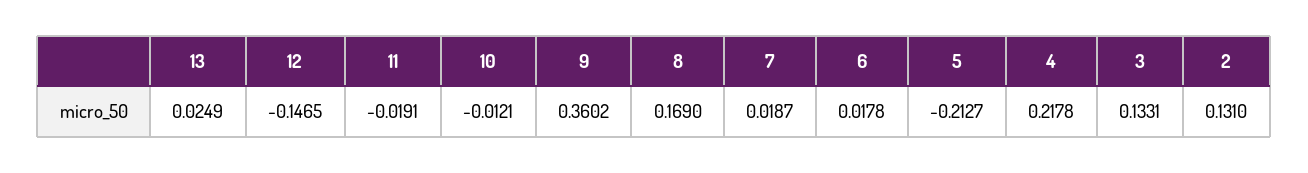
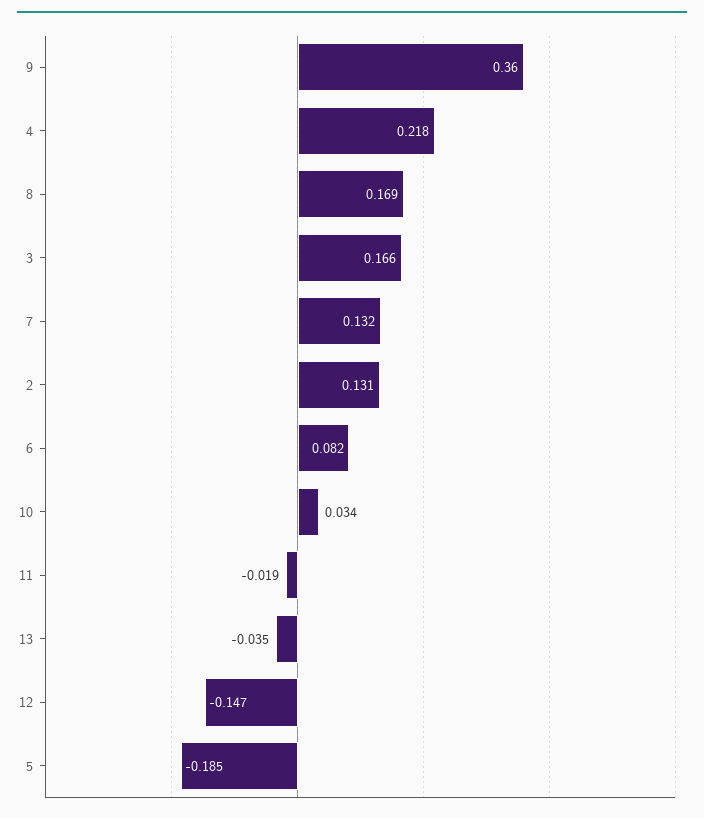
  {
-   "13": 0.0249,
+   "13": -0.035,
    "12": -0.1465,
    "11": -0.0191,
-   "10": -0.0121,
+   "10": 0.034,
    "9": 0.3602,
    "8": 0.169,
-   "7": 0.0187,
+   "7": 0.132,
-   "6": 0.0178,
+   "6": 0.082,
-   "5": -0.2127,
+   "5": -0.185,
    "4": 0.2178,
-   "3": 0.1331,
+   "3": 0.166,
    "2": 0.131
  }

